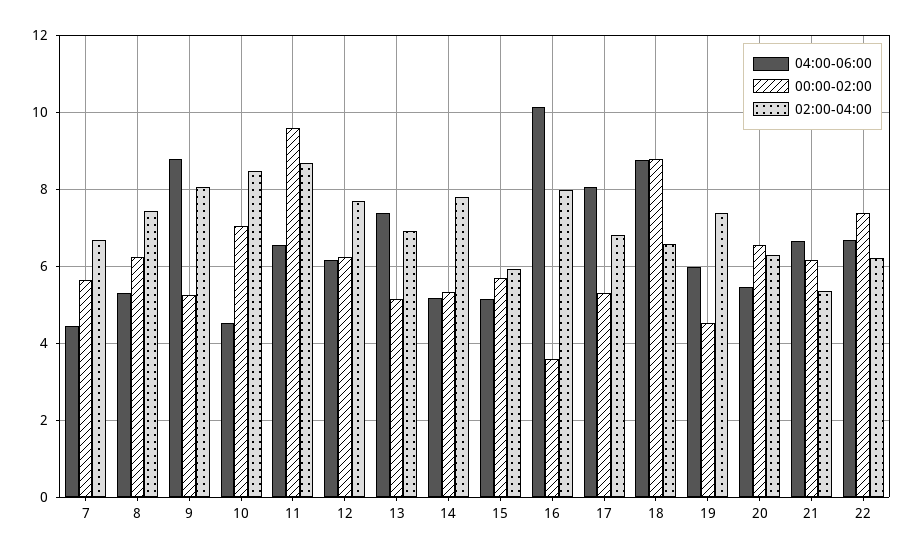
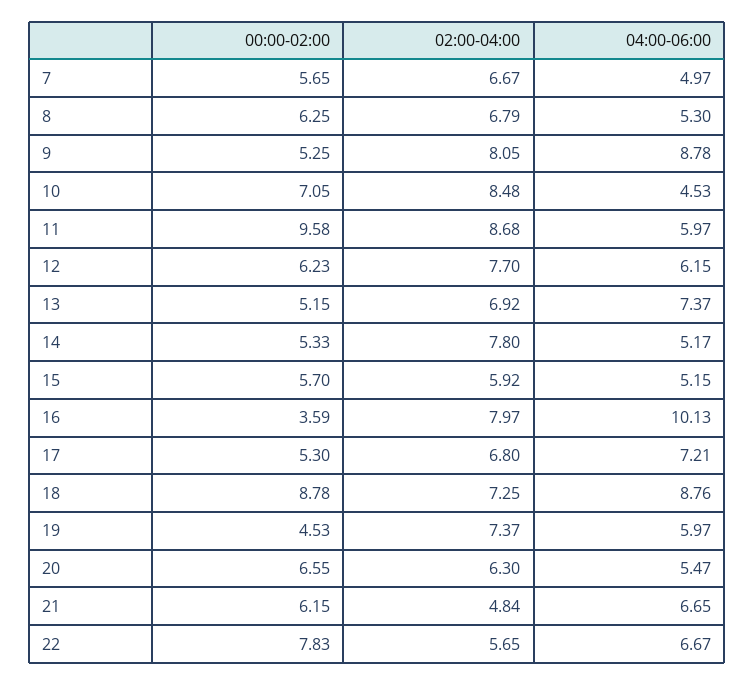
  {
    "04:00-06:00": {
-     "7": 4.4,
+     "7": 4.97,
      "8": 5.3,
      "9": 8.78,
      "10": 4.53,
-     "11": 6.6,
+     "11": 5.97,
      "12": 6.15,
      "13": 7.37,
      "14": 5.17,
      "15": 5.15,
      "16": 10.13,
-     "17": 8,
+     "17": 7.21,
      "18": 8.76,
      "19": 5.97,
      "20": 5.47,
      "21": 6.65,
      "22": 6.67
    },
    "00:00-02:00": {
      "7": 5.65,
      "8": 6.25,
      "9": 5.25,
      "10": 7.05,
      "11": 9.58,
      "12": 6.23,
      "13": 5.15,
      "14": 5.33,
      "15": 5.7,
      "16": 3.59,
      "17": 5.3,
      "18": 8.78,
      "19": 4.53,
      "20": 6.55,
      "21": 6.15,
-     "22": 7.4
+     "22": 7.83
    },
    "02:00-04:00": {
      "7": 6.67,
-     "8": 7.4,
+     "8": 6.79,
      "9": 8.05,
      "10": 8.48,
      "11": 8.68,
      "12": 7.7,
      "13": 6.92,
      "14": 7.8,
      "15": 5.92,
      "16": 7.97,
      "17": 6.8,
-     "18": 6.6,
+     "18": 7.25,
      "19": 7.37,
      "20": 6.3,
-     "21": 5.4,
+     "21": 4.84,
-     "22": 6.2
+     "22": 5.65
    }
  }

